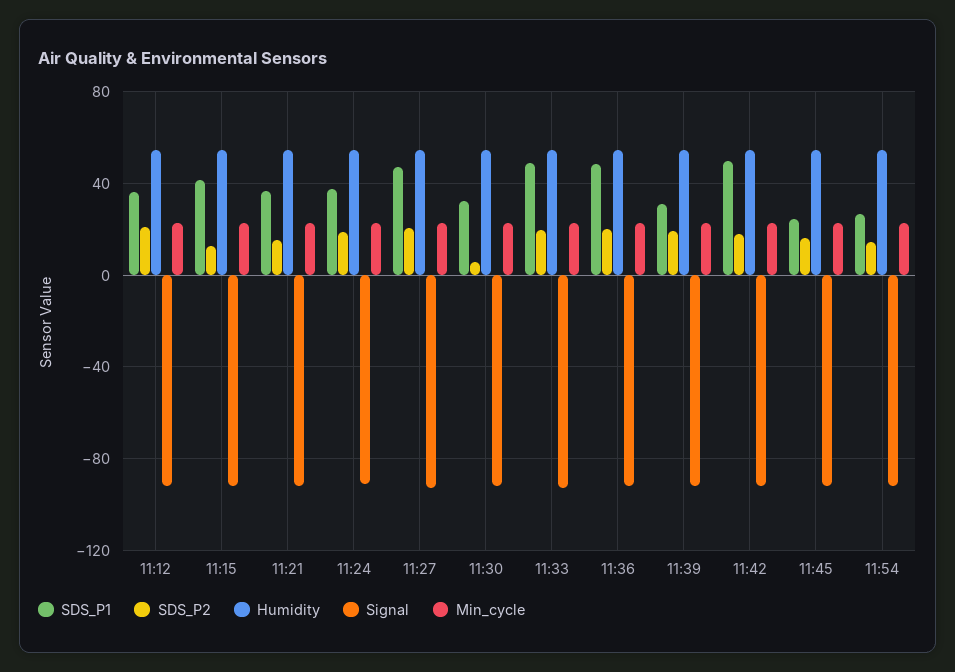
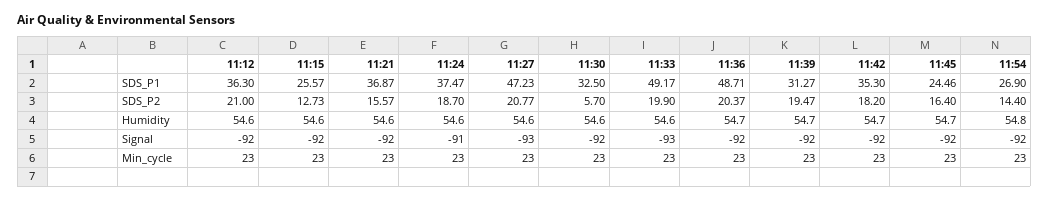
  {
    "SDS_P1": {
      "11:12": 36.3,
-     "11:15": 40,
+     "11:15": 25.57,
      "11:21": 36.87,
      "11:24": 37.47,
      "11:27": 47.23,
      "11:30": 32.5,
      "11:33": 49.17,
      "11:36": 48.71,
      "11:39": 31.27,
-     "11:42": 50,
+     "11:42": 35.3,
      "11:45": 24.46,
      "11:54": 26.9
    },
    "SDS_P2": {
      "11:12": 21,
      "11:15": 12.73,
      "11:21": 15.57,
      "11:24": 18.7,
      "11:27": 20.77,
      "11:30": 5.7,
      "11:33": 19.9,
      "11:36": 20.37,
      "11:39": 19.47,
      "11:42": 18.2,
      "11:45": 16.4,
      "11:54": 14.4
    },
    "Humidity": {
      "11:12": 54.6,
      "11:15": 54.6,
      "11:21": 54.6,
      "11:24": 54.6,
      "11:27": 54.6,
      "11:30": 54.6,
      "11:33": 54.6,
      "11:36": 54.7,
      "11:39": 54.7,
      "11:42": 54.7,
      "11:45": 54.7,
      "11:54": 54.8
    },
    "Signal": {
      "11:12": -92,
      "11:15": -92,
      "11:21": -92,
      "11:24": -91,
      "11:27": -93,
      "11:30": -92,
      "11:33": -93,
      "11:36": -92,
      "11:39": -92,
      "11:42": -92,
      "11:45": -92,
      "11:54": -92
    },
    "Min_cycle": {
      "11:12": 23,
      "11:15": 23,
      "11:21": 23,
      "11:24": 23,
      "11:27": 23,
      "11:30": 23,
      "11:33": 23,
      "11:36": 23,
      "11:39": 23,
      "11:42": 23,
      "11:45": 23,
      "11:54": 23
    }
  }

